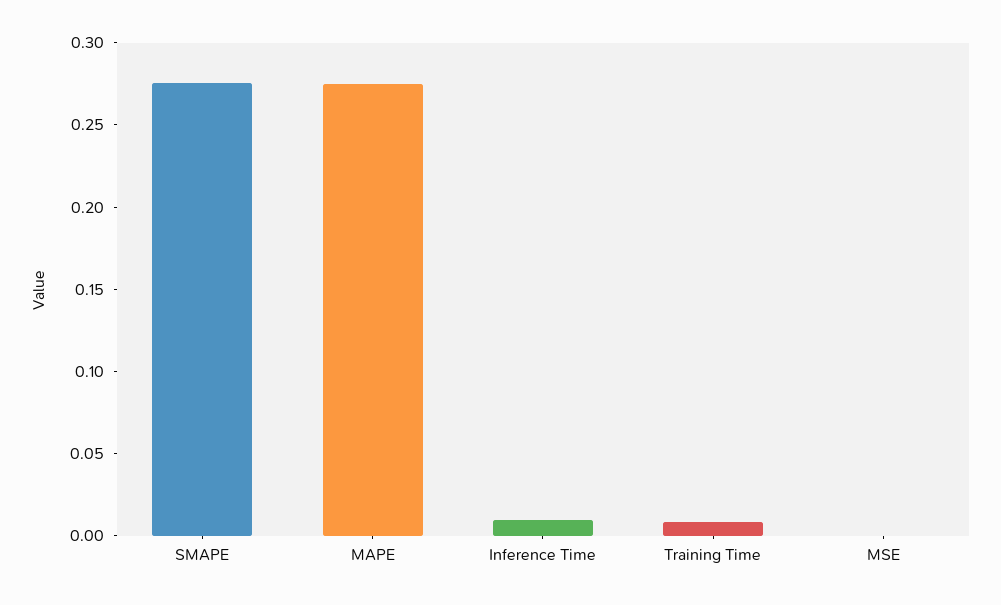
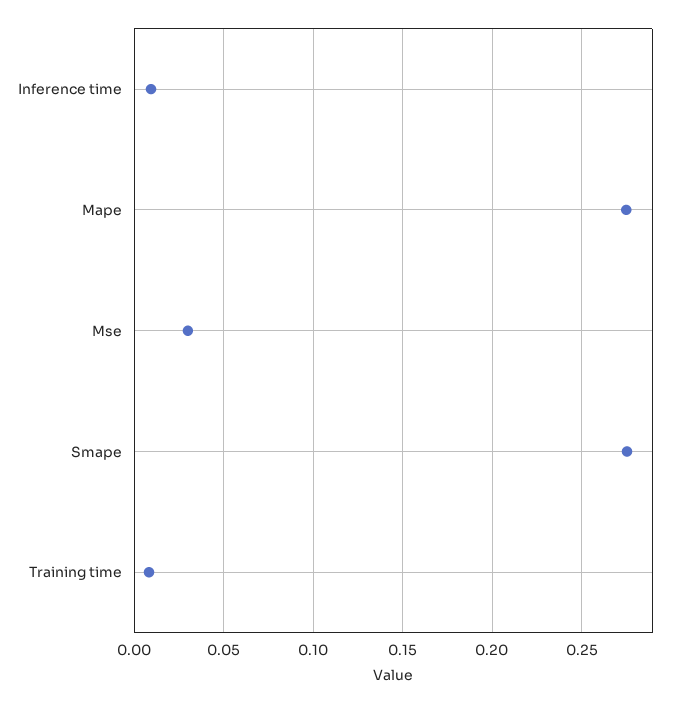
  {
    "SMAPE": 0.275,
    "MAPE": 0.275,
    "Inference Time": 0.01,
    "Training Time": 0.01,
-   "MSE": 0
+   "MSE": 0.03
  }

